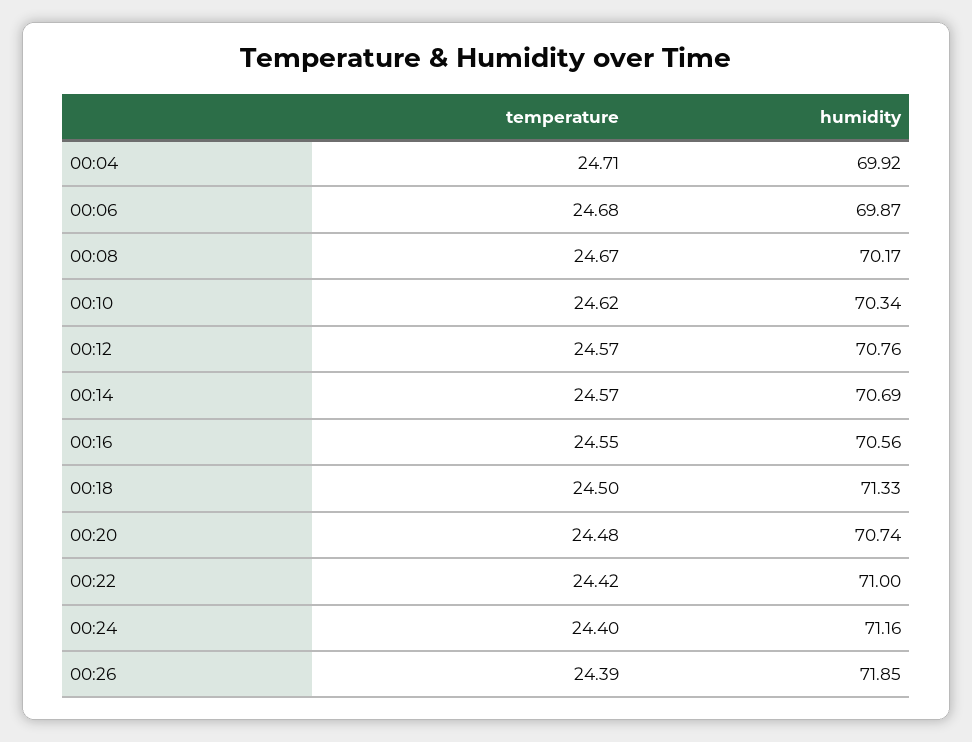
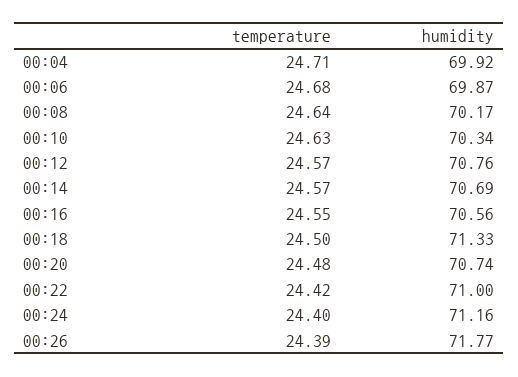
  {
    "temperature": {
      "00:04": 24.71,
      "00:06": 24.68,
-     "00:08": 24.67,
+     "00:08": 24.64,
-     "00:10": 24.62,
+     "00:10": 24.63,
      "00:12": 24.57,
      "00:14": 24.57,
      "00:16": 24.55,
      "00:18": 24.5,
      "00:20": 24.48,
      "00:22": 24.42,
      "00:24": 24.4,
      "00:26": 24.39
    },
    "humidity": {
      "00:04": 69.92,
      "00:06": 69.87,
      "00:08": 70.17,
      "00:10": 70.34,
      "00:12": 70.76,
      "00:14": 70.69,
      "00:16": 70.56,
      "00:18": 71.33,
      "00:20": 70.74,
      "00:22": 71,
      "00:24": 71.16,
-     "00:26": 71.85
+     "00:26": 71.77
    }
  }

